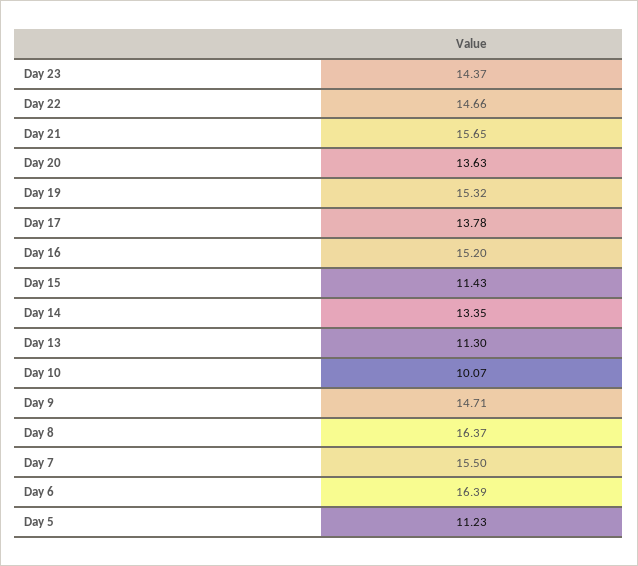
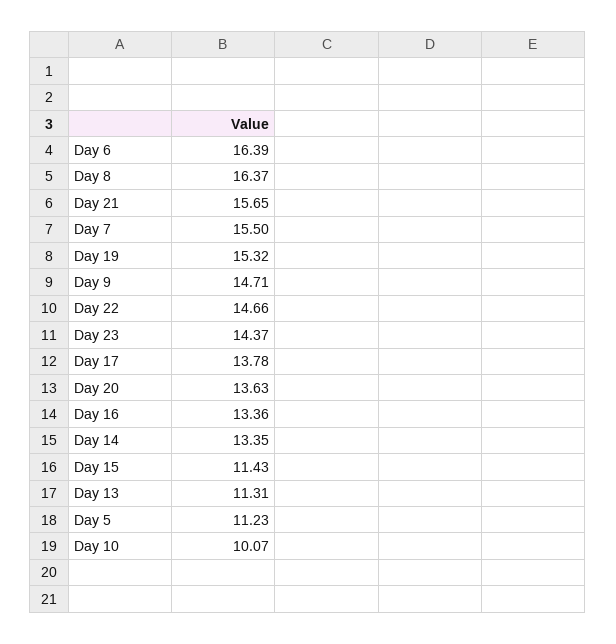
  {
    "Day 23": 14.37,
    "Day 22": 14.66,
    "Day 21": 15.65,
    "Day 20": 13.63,
    "Day 19": 15.32,
    "Day 17": 13.78,
-   "Day 16": 15.2,
+   "Day 16": 13.36,
    "Day 15": 11.43,
    "Day 14": 13.35,
-   "Day 13": 11.3,
+   "Day 13": 11.31,
    "Day 10": 10.07,
    "Day 9": 14.71,
    "Day 8": 16.37,
    "Day 7": 15.5,
    "Day 6": 16.39,
    "Day 5": 11.23
  }

